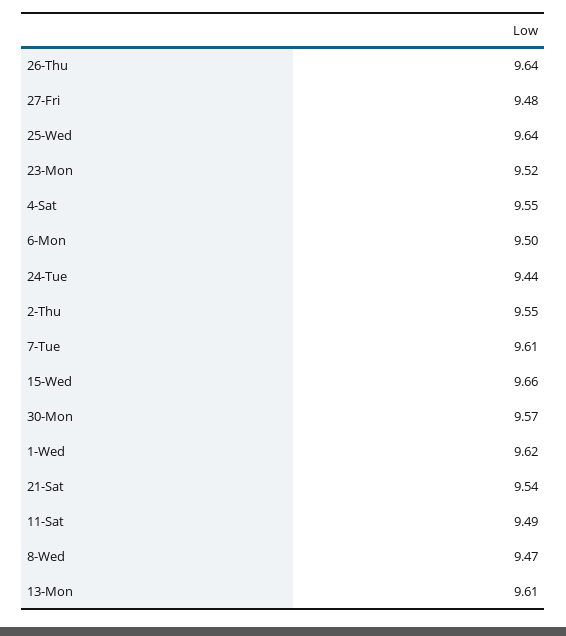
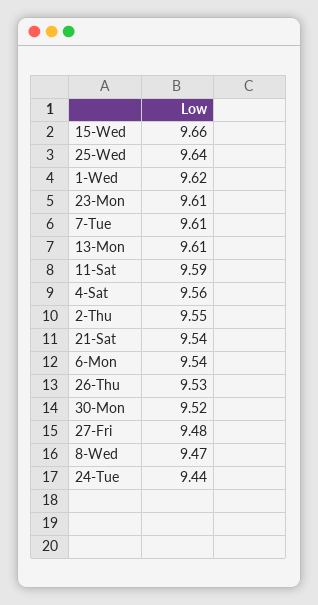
  {
-   "26-Thu": 9.64,
+   "26-Thu": 9.53,
    "27-Fri": 9.48,
    "25-Wed": 9.64,
-   "23-Mon": 9.52,
+   "23-Mon": 9.61,
-   "4-Sat": 9.55,
+   "4-Sat": 9.56,
-   "6-Mon": 9.5,
+   "6-Mon": 9.54,
    "24-Tue": 9.44,
    "2-Thu": 9.55,
    "7-Tue": 9.61,
    "15-Wed": 9.66,
-   "30-Mon": 9.57,
+   "30-Mon": 9.52,
    "1-Wed": 9.62,
    "21-Sat": 9.54,
-   "11-Sat": 9.49,
+   "11-Sat": 9.59,
    "8-Wed": 9.47,
    "13-Mon": 9.61
  }

